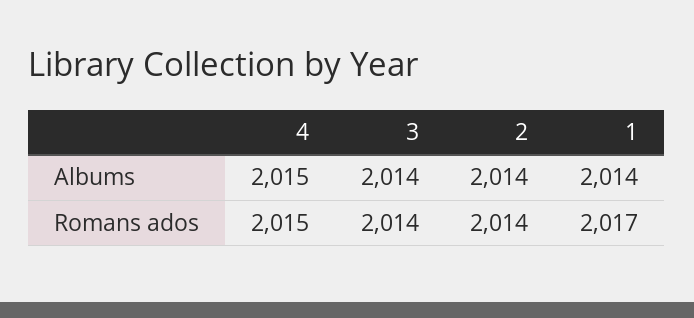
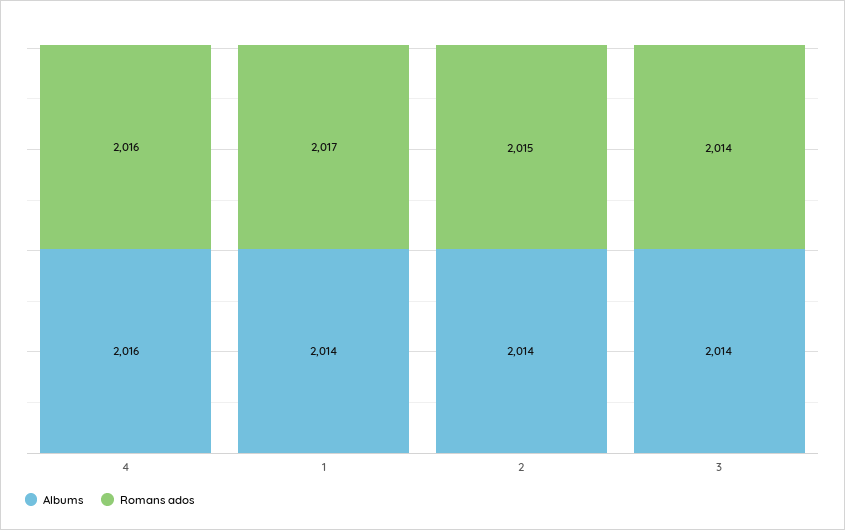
  {
    "Albums": {
-     "4": 2015,
+     "4": 2016,
      "3": 2014,
      "2": 2014,
      "1": 2014
    },
    "Romans ados": {
-     "4": 2015,
+     "4": 2016,
      "3": 2014,
-     "2": 2014,
+     "2": 2015,
      "1": 2017
    }
  }

